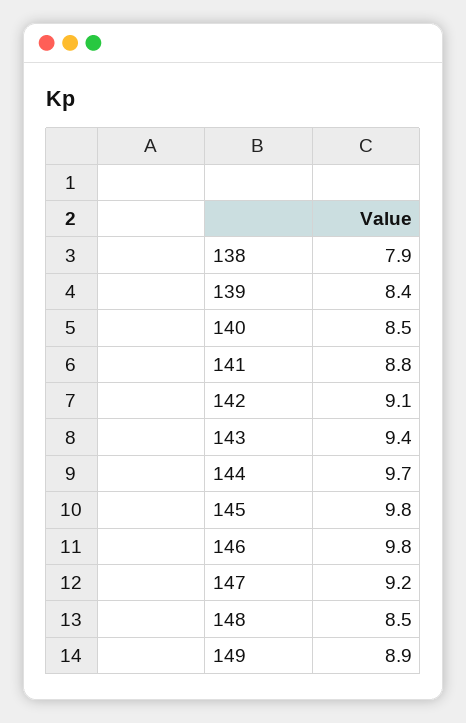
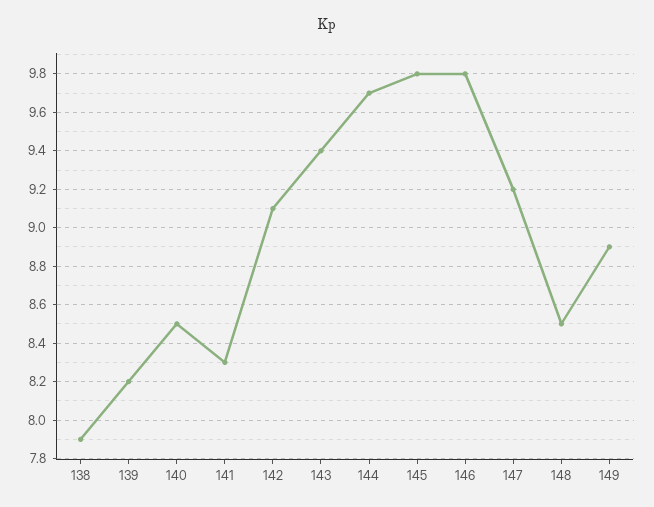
  {
    "138": 7.9,
-   "139": 8.4,
+   "139": 8.2,
    "140": 8.5,
-   "141": 8.8,
+   "141": 8.3,
    "142": 9.1,
    "143": 9.4,
    "144": 9.7,
    "145": 9.8,
    "146": 9.8,
    "147": 9.2,
    "148": 8.5,
    "149": 8.9
  }

